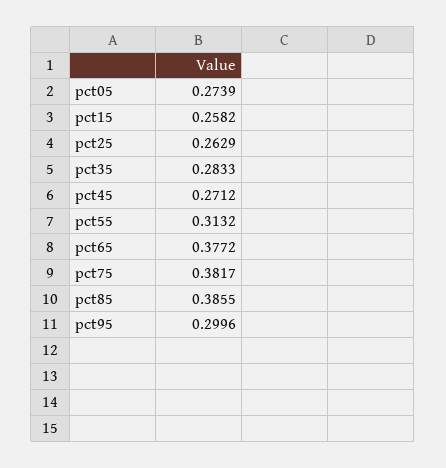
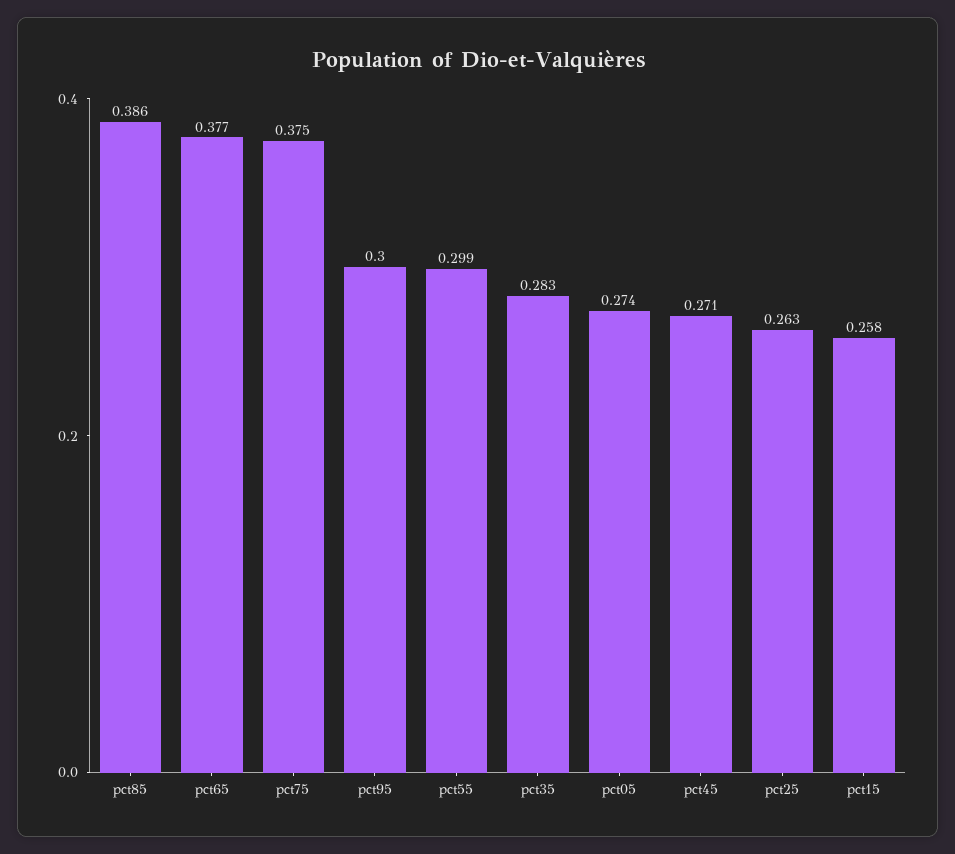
  {
    "pct05": 0.2739,
    "pct15": 0.2582,
    "pct25": 0.2629,
    "pct35": 0.2833,
    "pct45": 0.2712,
-   "pct55": 0.3132,
+   "pct55": 0.299,
    "pct65": 0.3772,
-   "pct75": 0.3817,
+   "pct75": 0.375,
    "pct85": 0.3855,
    "pct95": 0.2996
  }

